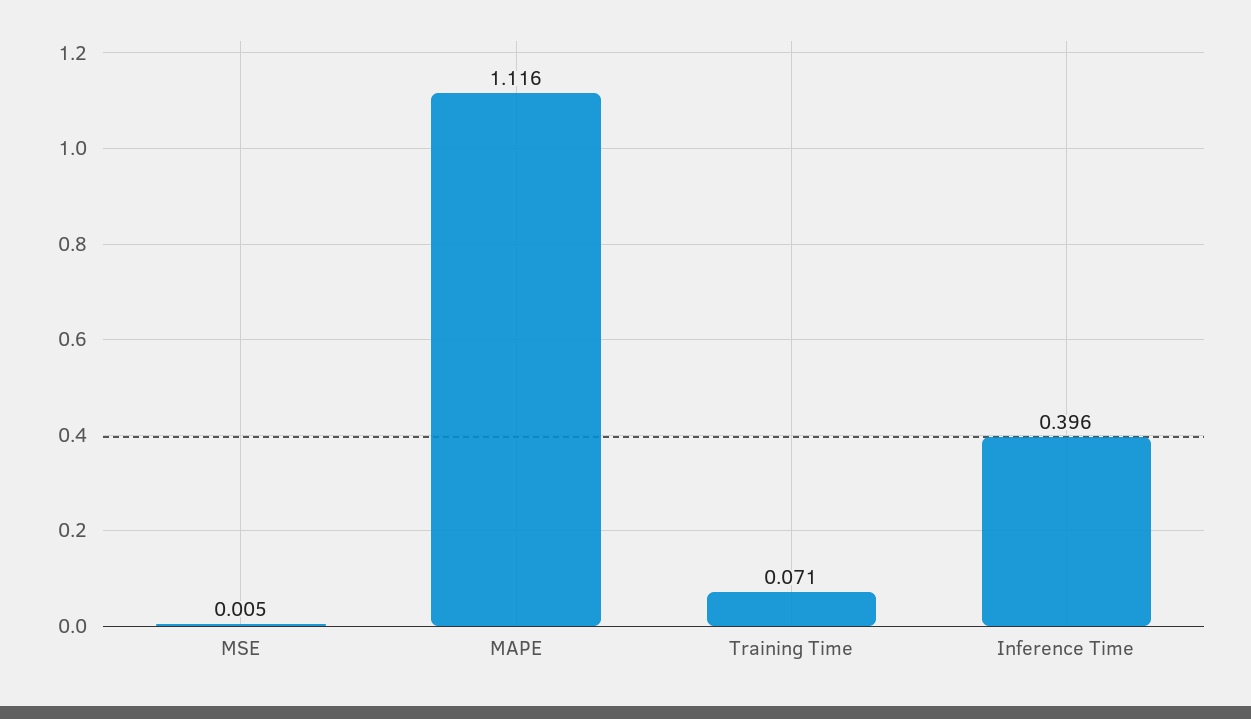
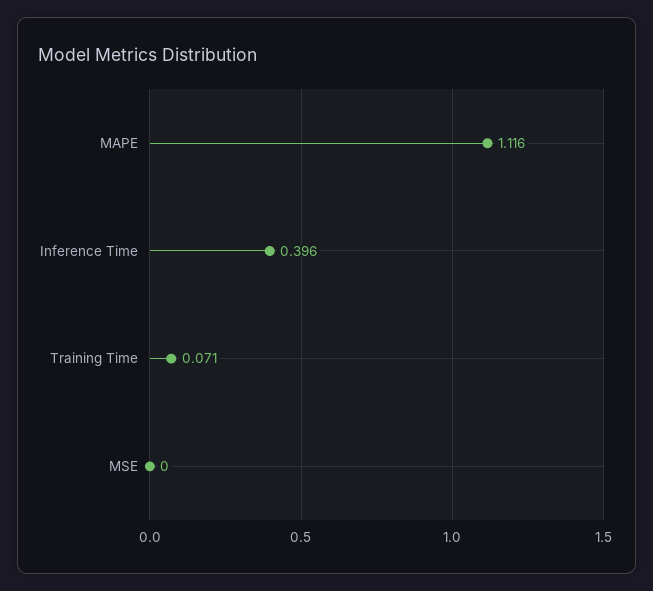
  {
-   "MSE": 0.005,
+   "MSE": 0,
    "MAPE": 1.116,
    "Training Time": 0.071,
    "Inference Time": 0.396
  }

